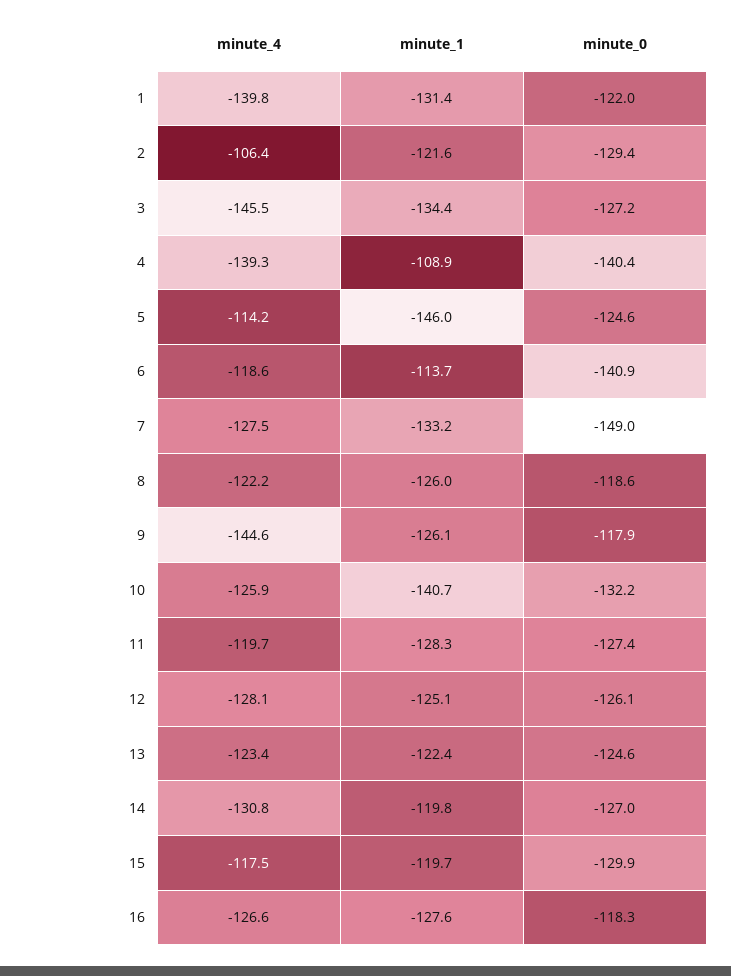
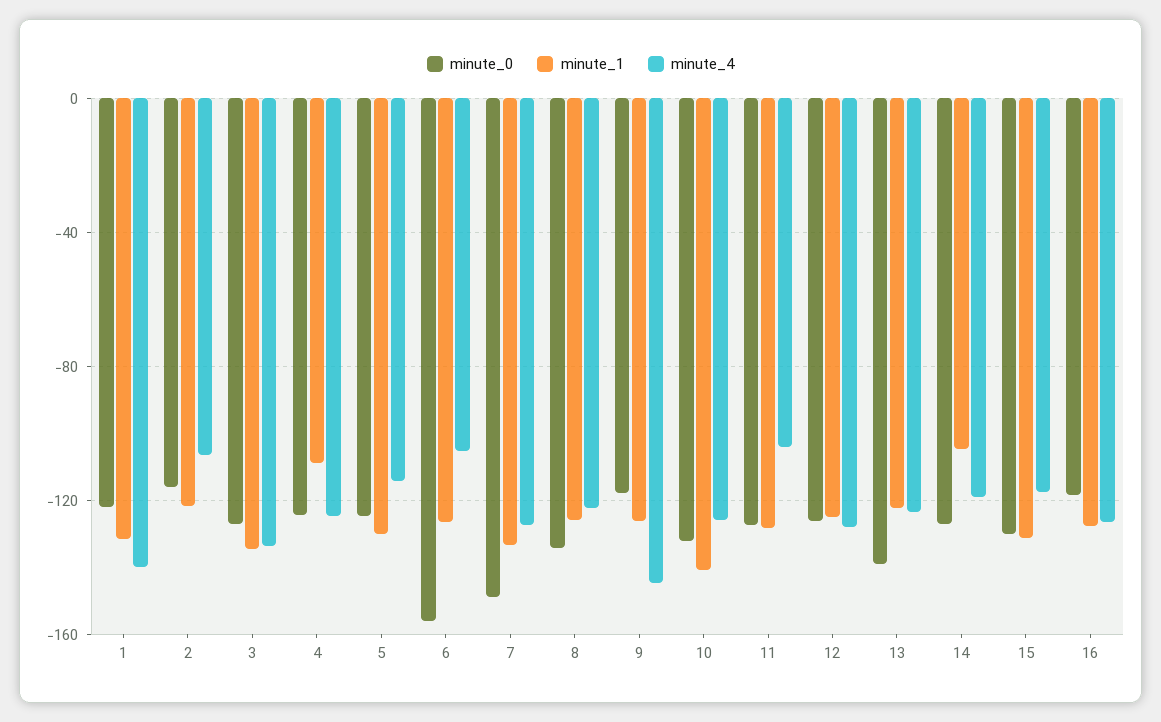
  {
    "minute_4": {
      "1": -139.8,
      "2": -106.4,
-     "3": -145.5,
+     "3": -135,
-     "4": -139.3,
+     "4": -125,
      "5": -114.2,
-     "6": -118.6,
+     "6": -105,
      "7": -127.5,
      "8": -122.2,
      "9": -144.6,
      "10": -125.9,
-     "11": -119.7,
+     "11": -105,
      "12": -128.1,
      "13": -123.4,
-     "14": -130.8,
+     "14": -120,
      "15": -117.5,
      "16": -126.6
    },
    "minute_1": {
      "1": -131.4,
      "2": -121.6,
      "3": -134.4,
      "4": -108.9,
-     "5": -146,
+     "5": -130,
-     "6": -113.7,
+     "6": -125,
      "7": -133.2,
      "8": -126,
      "9": -126.1,
      "10": -140.7,
      "11": -128.3,
      "12": -125.1,
      "13": -122.4,
-     "14": -119.8,
+     "14": -105,
-     "15": -119.7,
+     "15": -130,
      "16": -127.6
    },
    "minute_0": {
      "1": -122,
-     "2": -129.4,
+     "2": -115,
      "3": -127.2,
-     "4": -140.4,
+     "4": -125,
      "5": -124.6,
-     "6": -140.9,
+     "6": -155,
      "7": -149,
-     "8": -118.6,
+     "8": -135,
      "9": -117.9,
      "10": -132.2,
      "11": -127.4,
      "12": -126.1,
-     "13": -124.6,
+     "13": -140,
      "14": -127,
      "15": -129.9,
      "16": -118.3
    }
  }

